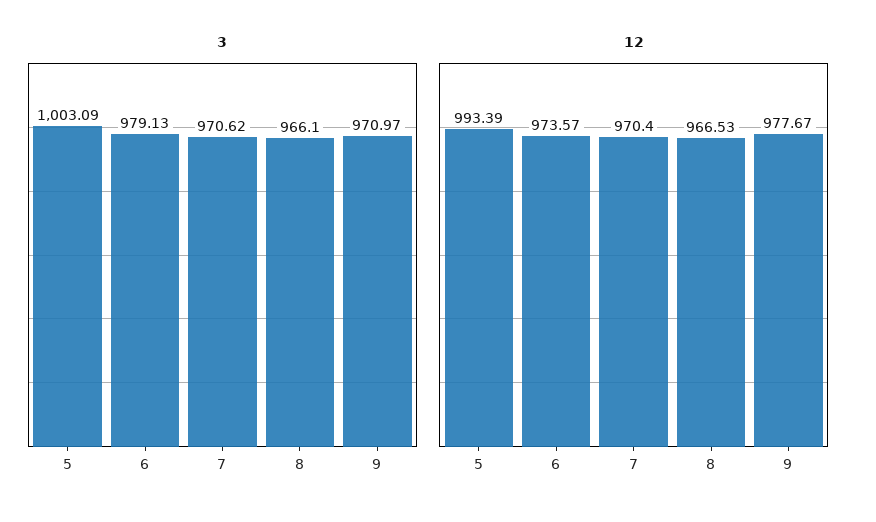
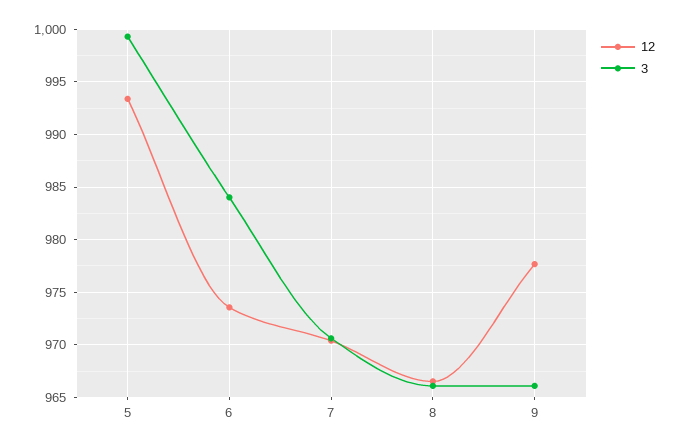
  {
    "3": {
-     "5": 1003.09,
+     "5": 999,
-     "6": 979.13,
+     "6": 984,
      "7": 970.62,
      "8": 966.1,
-     "9": 970.97
+     "9": 966
    },
    "12": {
      "5": 993.39,
      "6": 973.57,
      "7": 970.4,
      "8": 966.53,
      "9": 977.67
    }
  }

